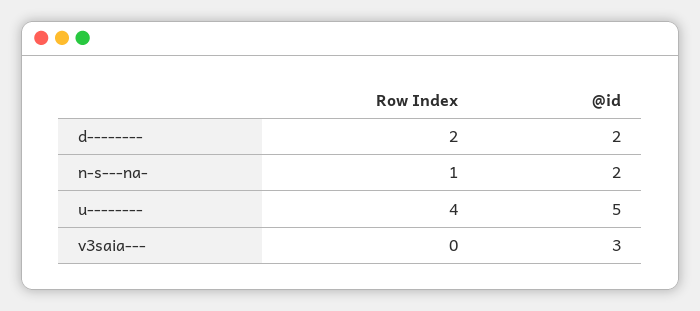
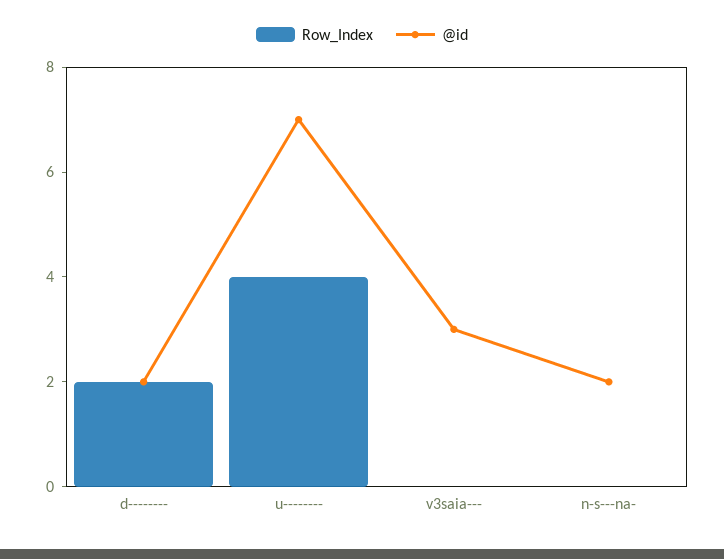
  {
    "Row Index": {
      "d--------": 2,
-     "n-s---na-": 1,
+     "n-s---na-": 0,
      "u--------": 4,
      "v3saia---": 0
    },
    "@id": {
      "d--------": 2,
      "n-s---na-": 2,
-     "u--------": 5,
+     "u--------": 7,
      "v3saia---": 3
    }
  }

